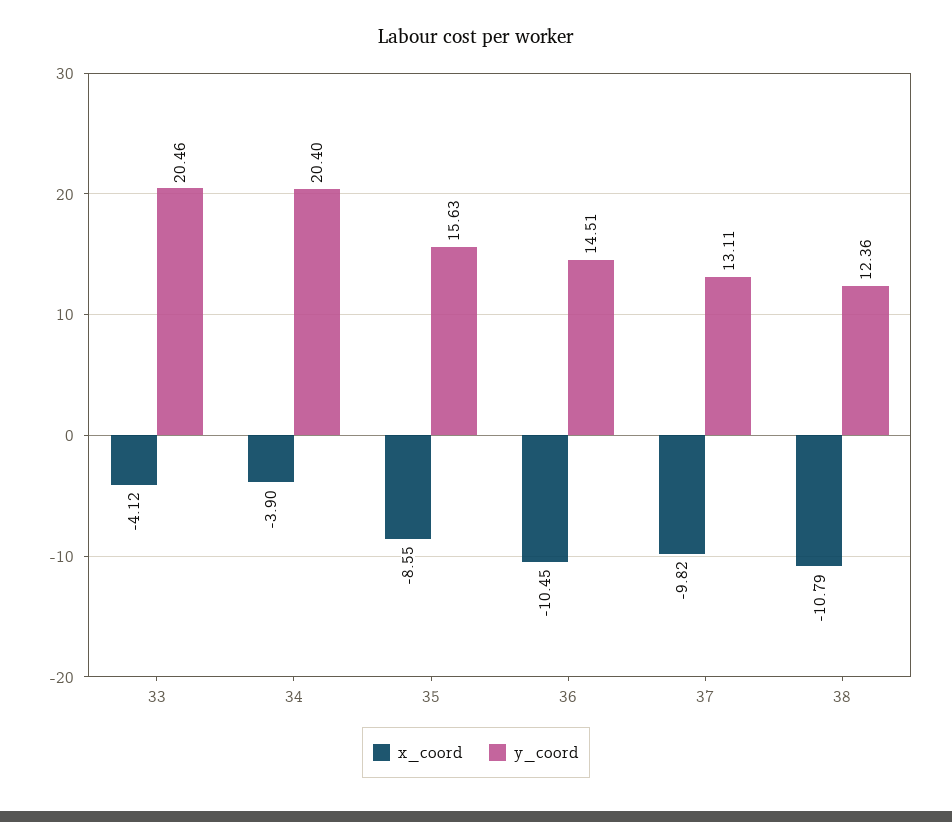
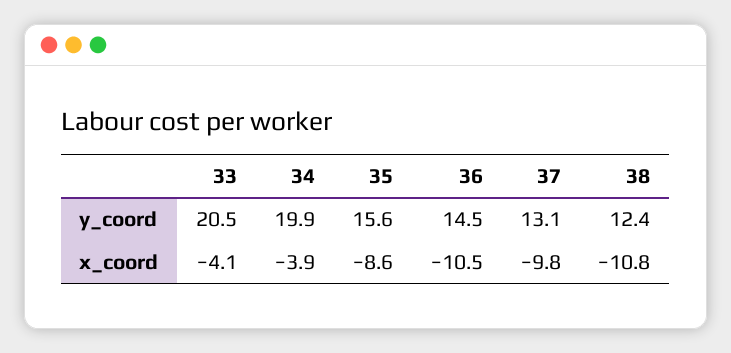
  {
    "x_coord": {
      "33": -4.12,
      "34": -3.9,
      "35": -8.55,
      "36": -10.45,
      "37": -9.82,
      "38": -10.79
    },
    "y_coord": {
      "33": 20.46,
-     "34": 20.4,
+     "34": 19.9,
      "35": 15.63,
      "36": 14.51,
      "37": 13.11,
      "38": 12.36
    }
  }

